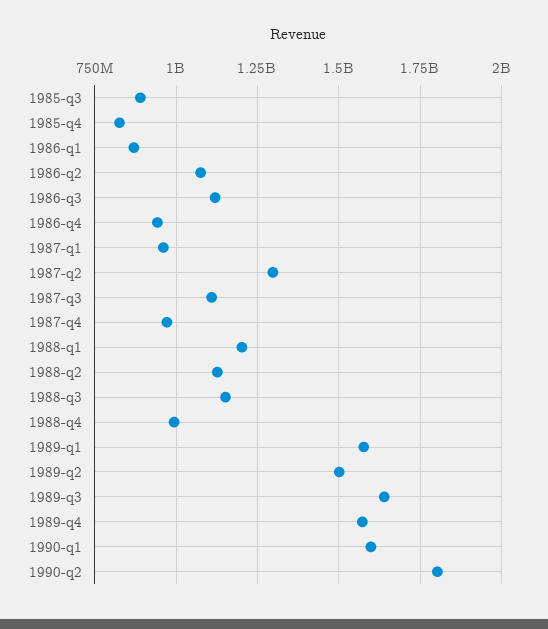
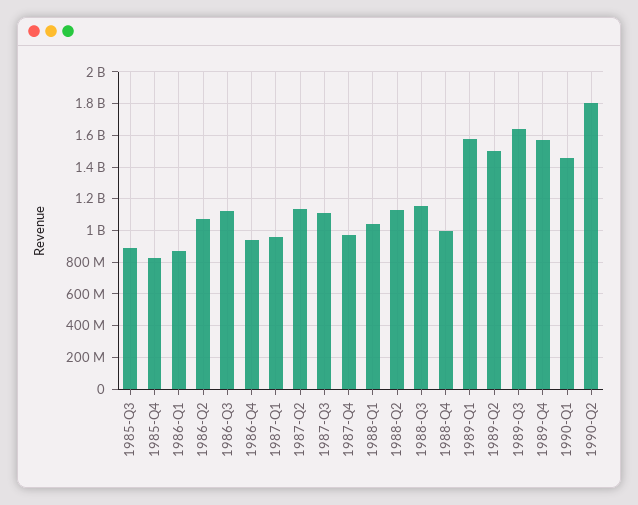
  {
    "1985-q3": 900000000,
    "1985-q4": 825000000,
    "1986-q1": 875000000,
    "1986-q2": 1075000000,
    "1986-q3": 1125000000,
    "1986-q4": 950000000,
    "1987-q1": 950000000,
-   "1987-q2": 1300000000,
+   "1987-q2": 1150000000,
    "1987-q3": 1100000000,
    "1987-q4": 975000000,
-   "1988-q1": 1200000000,
+   "1988-q1": 1050000000,
    "1988-q2": 1125000000,
    "1988-q3": 1150000000,
    "1988-q4": 1000000000,
    "1989-q1": 1575000000,
    "1989-q2": 1500000000,
    "1989-q3": 1650000000,
    "1989-q4": 1575000000,
-   "1990-q1": 1600000000,
+   "1990-q1": 1450000000,
    "1990-q2": 1800000000
  }

